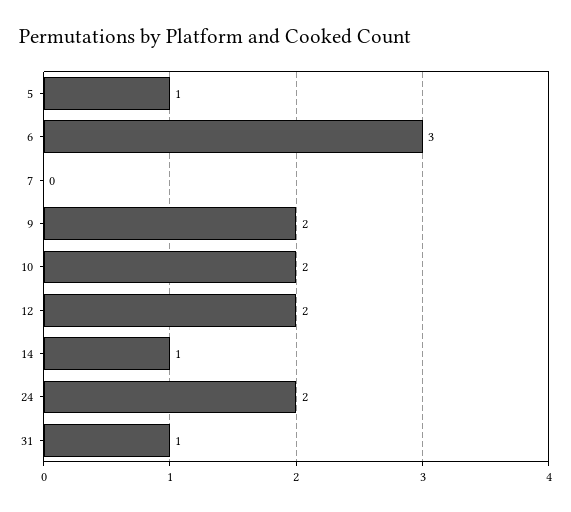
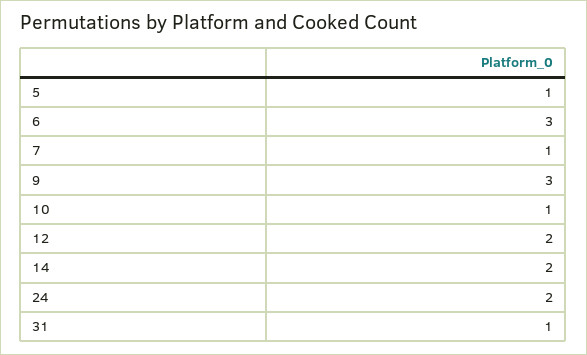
  {
    "5": 1,
    "6": 3,
-   "7": 0,
+   "7": 1,
-   "9": 2,
+   "9": 3,
-   "10": 2,
+   "10": 1,
    "12": 2,
-   "14": 1,
+   "14": 2,
    "24": 2,
    "31": 1
  }

